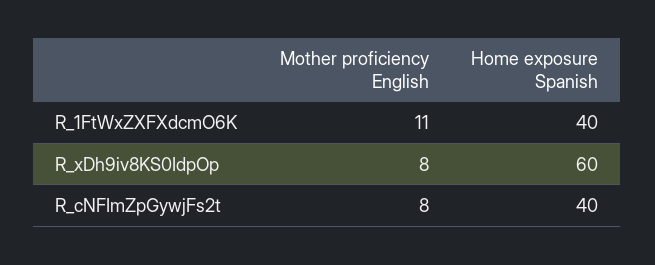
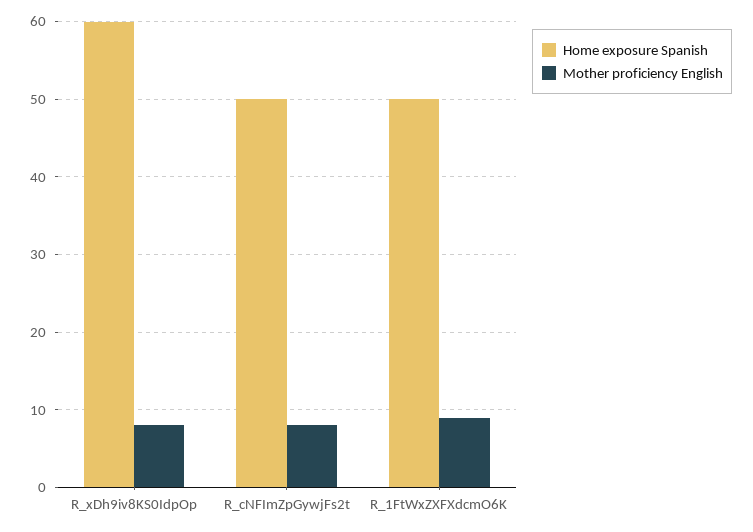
  {
    "Mother proficiency English": {
-     "R_1FtWxZXFXdcmO6K": 11,
+     "R_1FtWxZXFXdcmO6K": 9,
      "R_xDh9iv8KS0IdpOp": 8,
      "R_cNFImZpGywjFs2t": 8
    },
    "Home exposure Spanish": {
-     "R_1FtWxZXFXdcmO6K": 40,
+     "R_1FtWxZXFXdcmO6K": 50,
      "R_xDh9iv8KS0IdpOp": 60,
-     "R_cNFImZpGywjFs2t": 40
+     "R_cNFImZpGywjFs2t": 50
    }
  }

